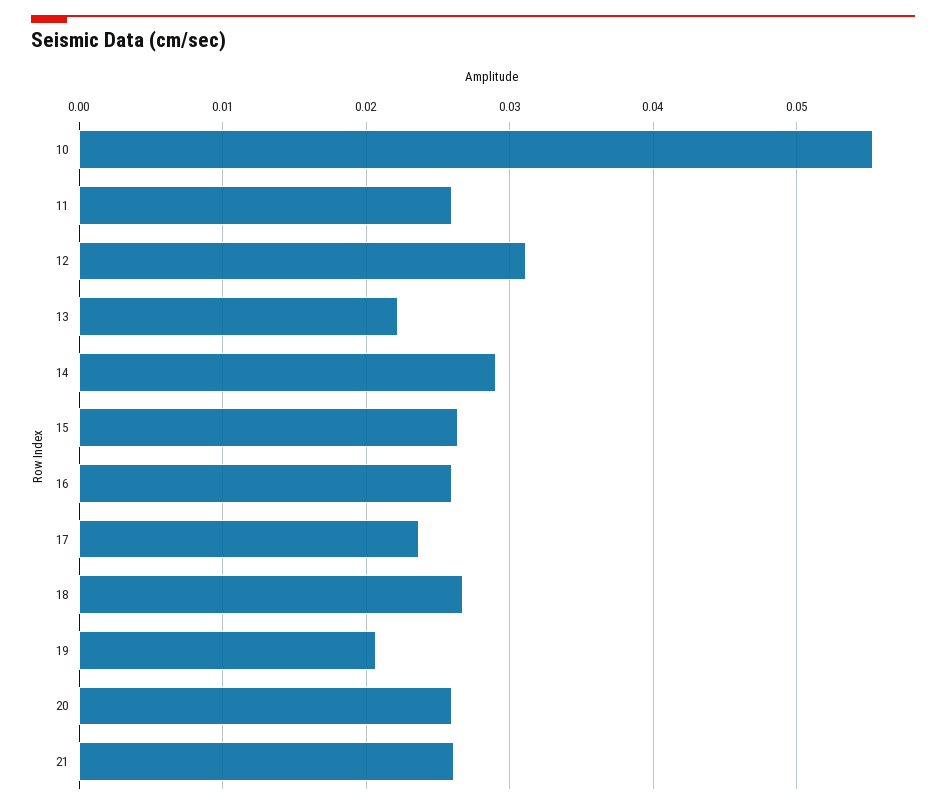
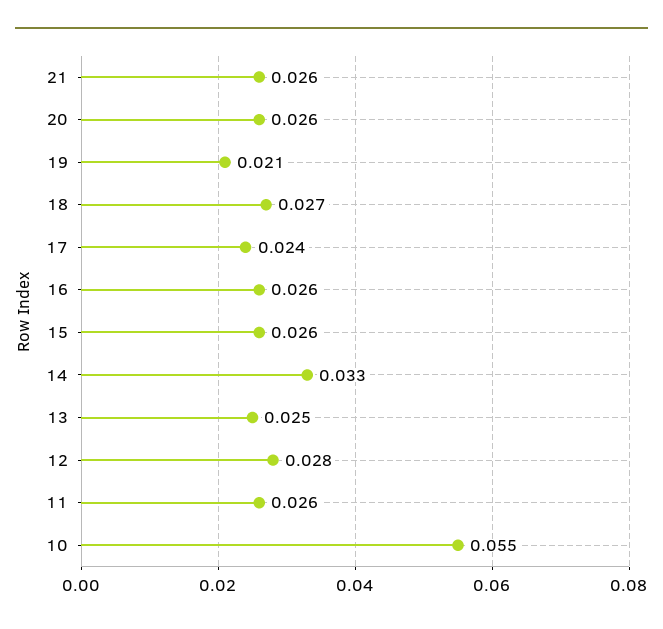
  {
    "10": 0.055,
    "11": 0.026,
-   "12": 0.031,
+   "12": 0.028,
-   "13": 0.022,
+   "13": 0.025,
-   "14": 0.029,
+   "14": 0.033,
    "15": 0.026,
    "16": 0.026,
    "17": 0.024,
    "18": 0.027,
    "19": 0.021,
    "20": 0.026,
    "21": 0.026
  }

